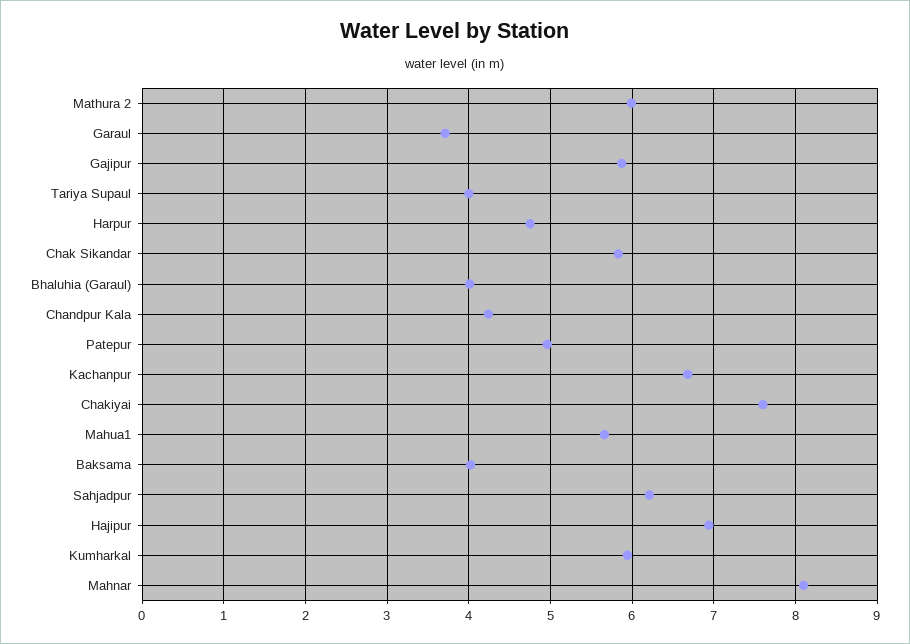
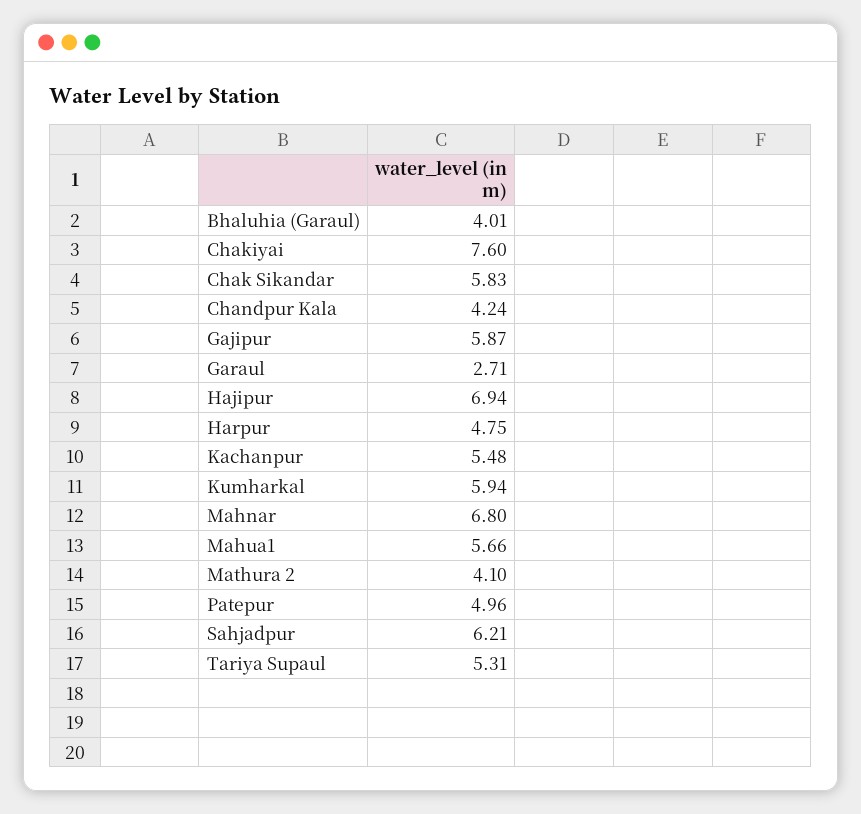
  {
-   "Mathura 2": 6,
+   "Mathura 2": 4.1,
-   "Garaul": 3.7,
+   "Garaul": 2.71,
    "Gajipur": 5.87,
-   "Tariya Supaul": 4,
+   "Tariya Supaul": 5.31,
    "Harpur": 4.75,
    "Chak Sikandar": 5.83,
    "Bhaluhia (Garaul)": 4.01,
    "Chandpur Kala": 4.24,
    "Patepur": 4.96,
-   "Kachanpur": 6.7,
+   "Kachanpur": 5.48,
    "Chakiyai": 7.6,
    "Mahua1": 5.66,
-   "Baksama": 4,
    "Sahjadpur": 6.21,
    "Hajipur": 6.94,
    "Kumharkal": 5.94,
-   "Mahnar": 8.1
+   "Mahnar": 6.8
  }

